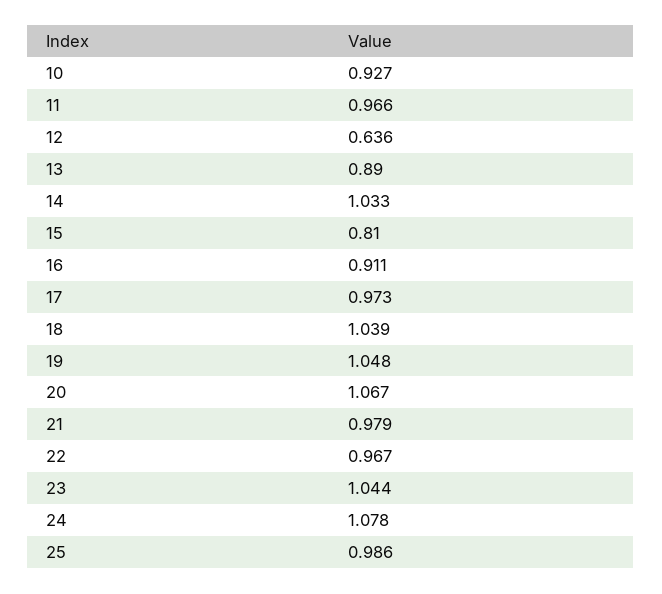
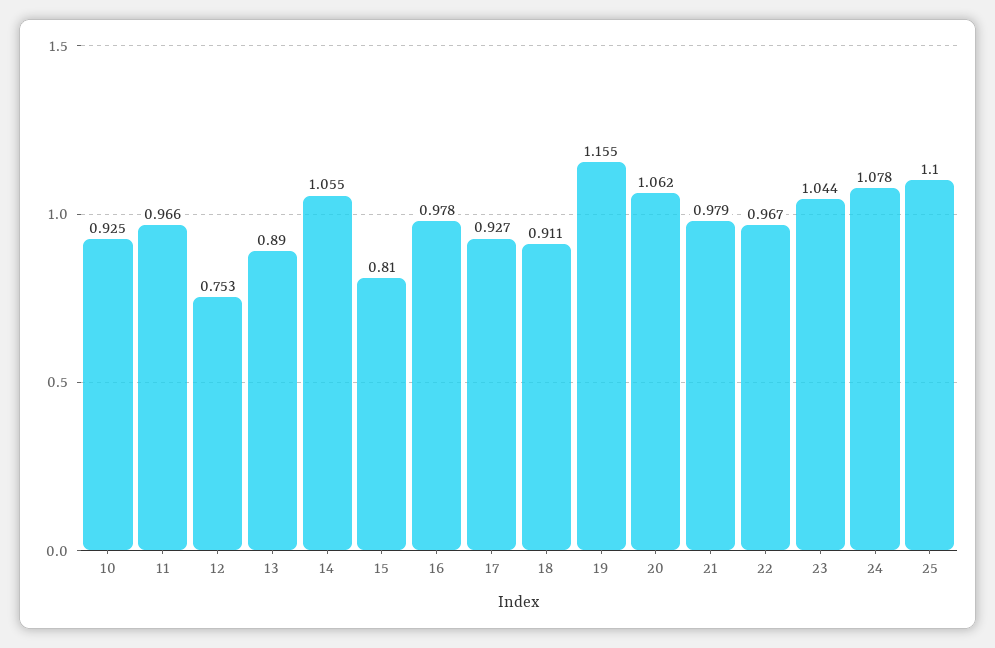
  {
-   "10": 0.927,
+   "10": 0.925,
    "11": 0.966,
-   "12": 0.636,
+   "12": 0.753,
    "13": 0.89,
-   "14": 1.033,
+   "14": 1.055,
    "15": 0.81,
-   "16": 0.911,
+   "16": 0.978,
-   "17": 0.973,
+   "17": 0.927,
-   "18": 1.039,
+   "18": 0.911,
-   "19": 1.048,
+   "19": 1.155,
-   "20": 1.067,
+   "20": 1.062,
    "21": 0.979,
    "22": 0.967,
    "23": 1.044,
    "24": 1.078,
-   "25": 0.986
+   "25": 1.1
  }

